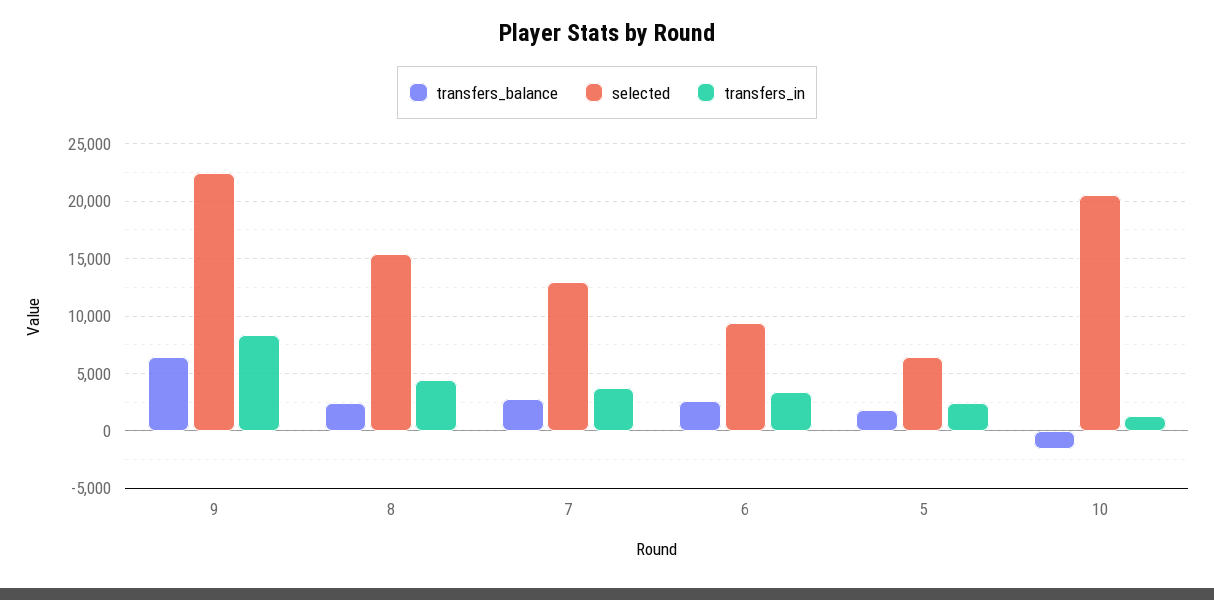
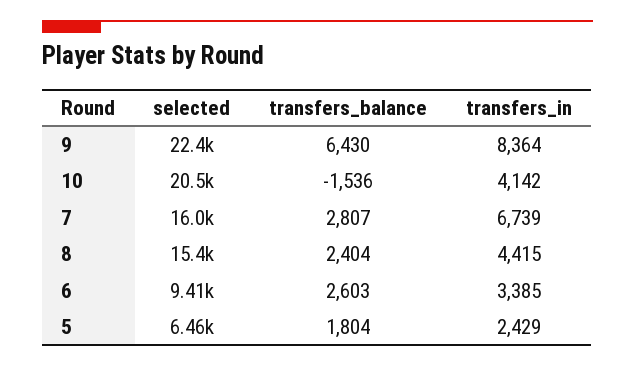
  {
    "transfers_balance": {
      "9": 6430,
      "8": 2404,
      "7": 2807,
      "6": 2603,
      "5": 1804,
      "10": -1536
    },
    "selected": {
      "9": 22400,
      "8": 15400,
-     "7": 13000,
+     "7": 16000,
      "6": 9410,
      "5": 6460,
      "10": 20500
    },
    "transfers_in": {
      "9": 8364,
      "8": 4415,
-     "7": 4000,
+     "7": 6739,
      "6": 3385,
      "5": 2429,
-     "10": 1000
+     "10": 4142
    }
  }

